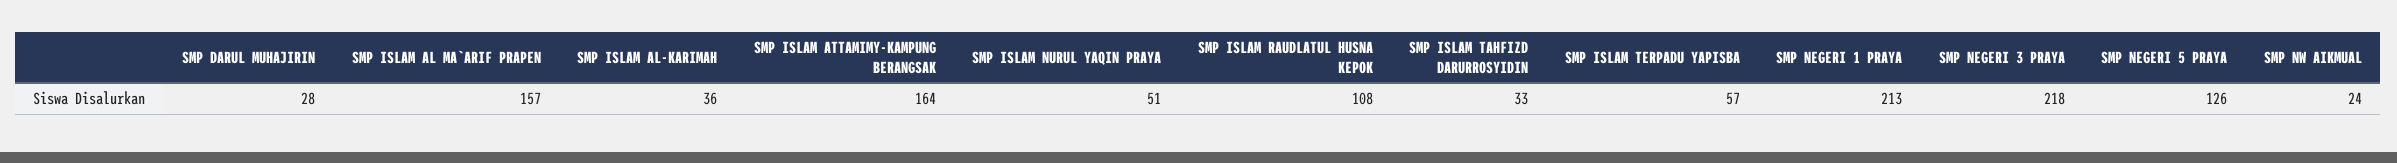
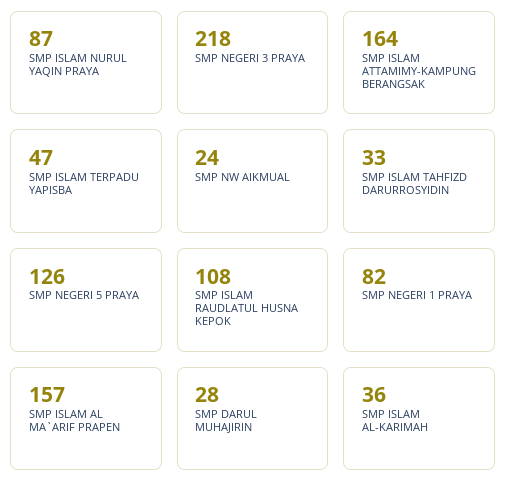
  {
    "SMP DARUL MUHAJIRIN": 28,
    "SMP ISLAM AL MA`ARIF PRAPEN": 157,
    "SMP ISLAM AL-KARIMAH": 36,
    "SMP ISLAM ATTAMIMY-KAMPUNG BERANGSAK": 164,
-   "SMP ISLAM NURUL YAQIN PRAYA": 51,
+   "SMP ISLAM NURUL YAQIN PRAYA": 87,
    "SMP ISLAM RAUDLATUL HUSNA KEPOK": 108,
    "SMP ISLAM TAHFIZD DARURROSYIDIN": 33,
-   "SMP ISLAM TERPADU YAPISBA": 57,
+   "SMP ISLAM TERPADU YAPISBA": 47,
-   "SMP NEGERI 1 PRAYA": 213,
+   "SMP NEGERI 1 PRAYA": 82,
    "SMP NEGERI 3 PRAYA": 218,
    "SMP NEGERI 5 PRAYA": 126,
    "SMP NW AIKMUAL": 24
  }

